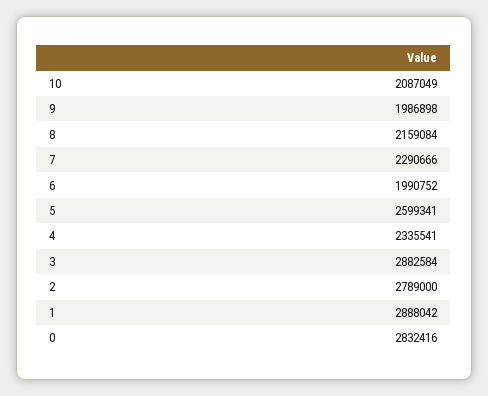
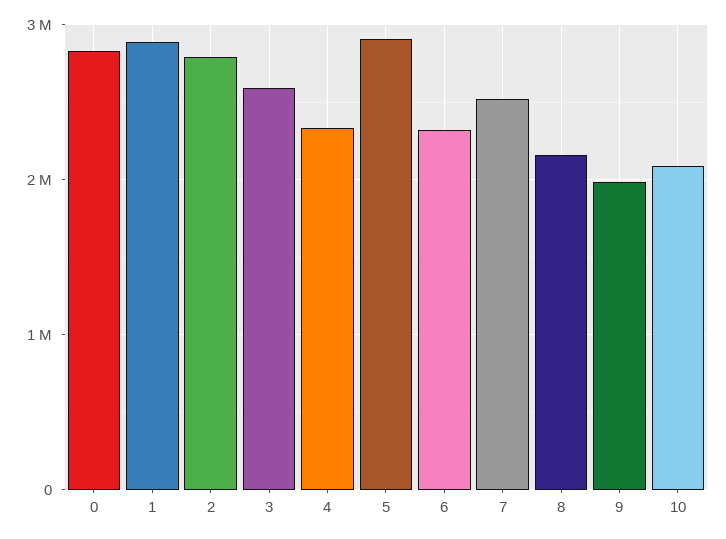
  {
    "10": 2087049,
    "9": 1986898,
    "8": 2159084,
-   "7": 2290666,
+   "7": 2500000,
-   "6": 1990752,
+   "6": 2300000,
-   "5": 2599341,
+   "5": 2900000,
    "4": 2335541,
-   "3": 2882584,
+   "3": 2600000,
    "2": 2789000,
    "1": 2888042,
    "0": 2832416
  }

